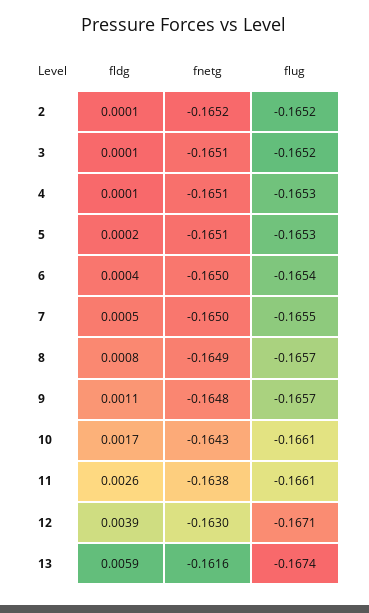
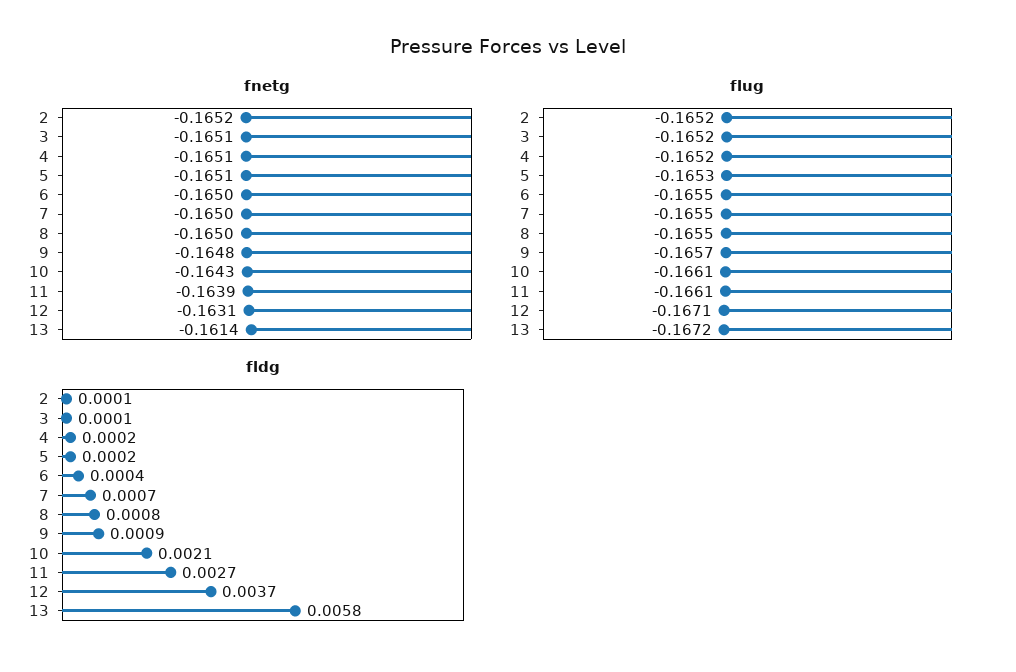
  {
    "fldg": {
      "2": 0.0001,
      "3": 0.0001,
-     "4": 0.0001,
+     "4": 0.0002,
      "5": 0.0002,
      "6": 0.0004,
-     "7": 0.0005,
+     "7": 0.0007,
      "8": 0.0008,
-     "9": 0.0011,
+     "9": 0.0009,
-     "10": 0.0017,
+     "10": 0.0021,
-     "11": 0.0026,
+     "11": 0.0027,
-     "12": 0.0039,
+     "12": 0.0037,
-     "13": 0.0059
+     "13": 0.0058
    },
    "fnetg": {
      "2": -0.1652,
      "3": -0.1651,
      "4": -0.1651,
      "5": -0.1651,
      "6": -0.165,
      "7": -0.165,
-     "8": -0.1649,
+     "8": -0.165,
      "9": -0.1648,
      "10": -0.1643,
-     "11": -0.1638,
+     "11": -0.1639,
-     "12": -0.163,
+     "12": -0.1631,
-     "13": -0.1616
+     "13": -0.1614
    },
    "flug": {
      "2": -0.1652,
      "3": -0.1652,
-     "4": -0.1653,
+     "4": -0.1652,
      "5": -0.1653,
-     "6": -0.1654,
+     "6": -0.1655,
      "7": -0.1655,
-     "8": -0.1657,
+     "8": -0.1655,
      "9": -0.1657,
      "10": -0.1661,
      "11": -0.1661,
      "12": -0.1671,
-     "13": -0.1674
+     "13": -0.1672
    }
  }

